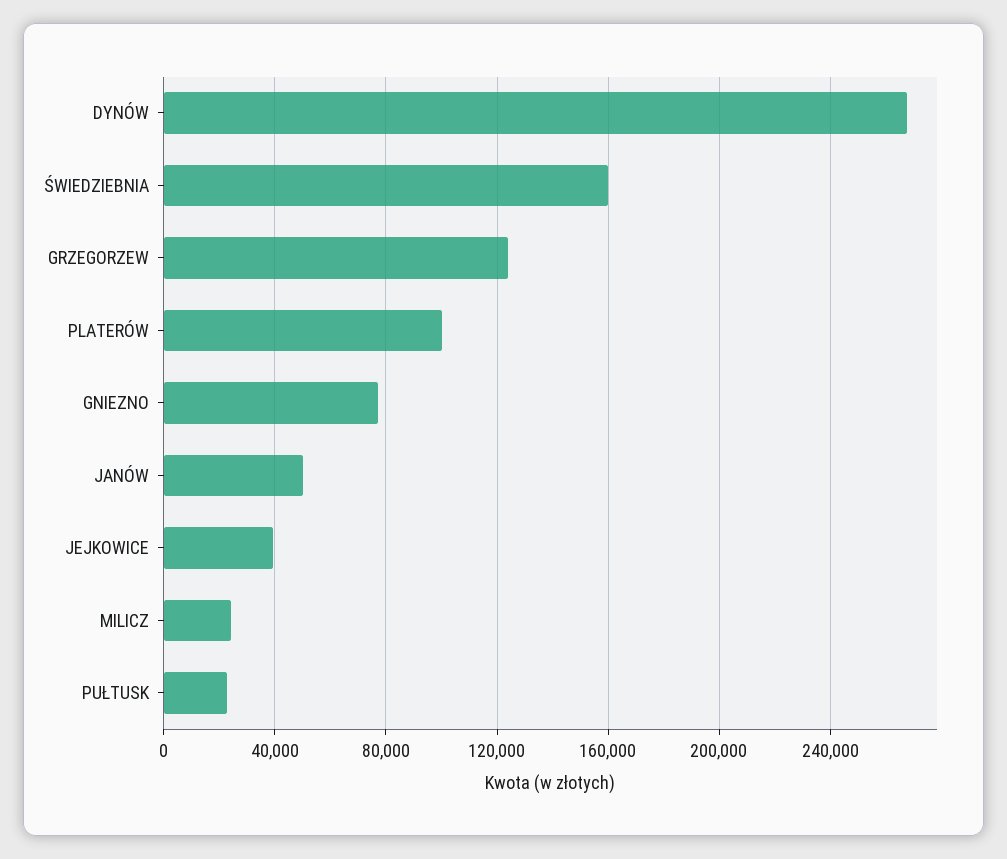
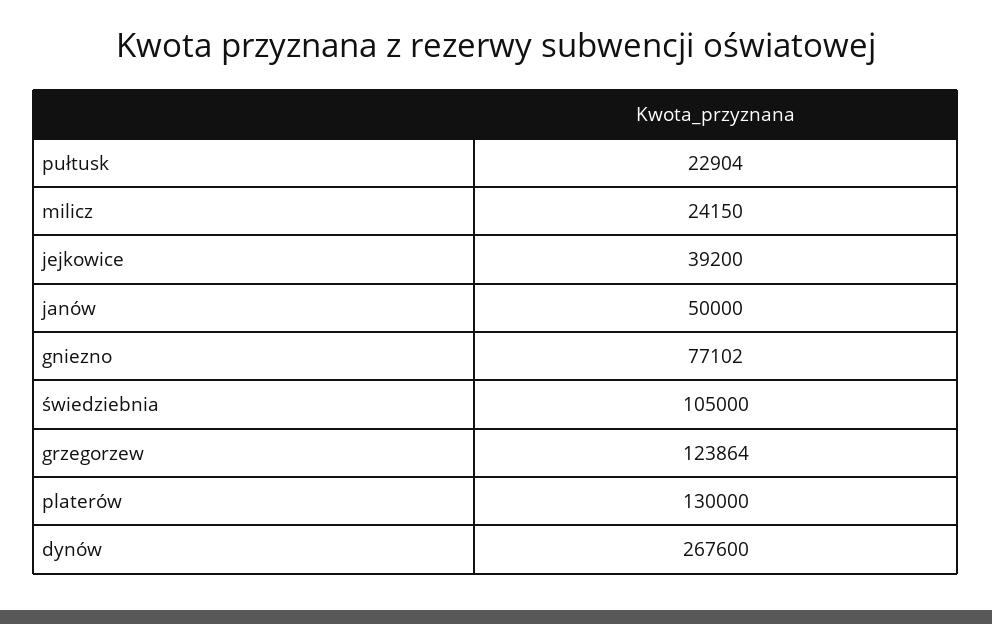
  {
    "DYNÓW": 267600,
-   "ŚWIEDZIEBNIA": 160000,
+   "ŚWIEDZIEBNIA": 105000,
    "GRZEGORZEW": 123864,
-   "PLATERÓW": 100000,
+   "PLATERÓW": 130000,
    "GNIEZNO": 77102,
    "JANÓW": 50000,
    "JEJKOWICE": 39200,
    "MILICZ": 24150,
    "PUŁTUSK": 22904
  }

